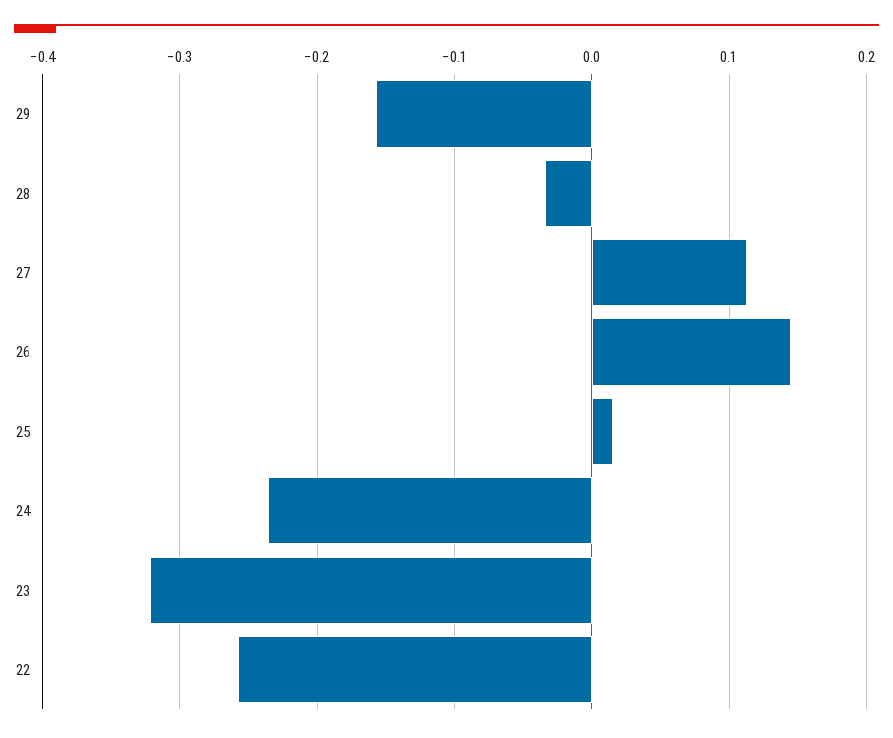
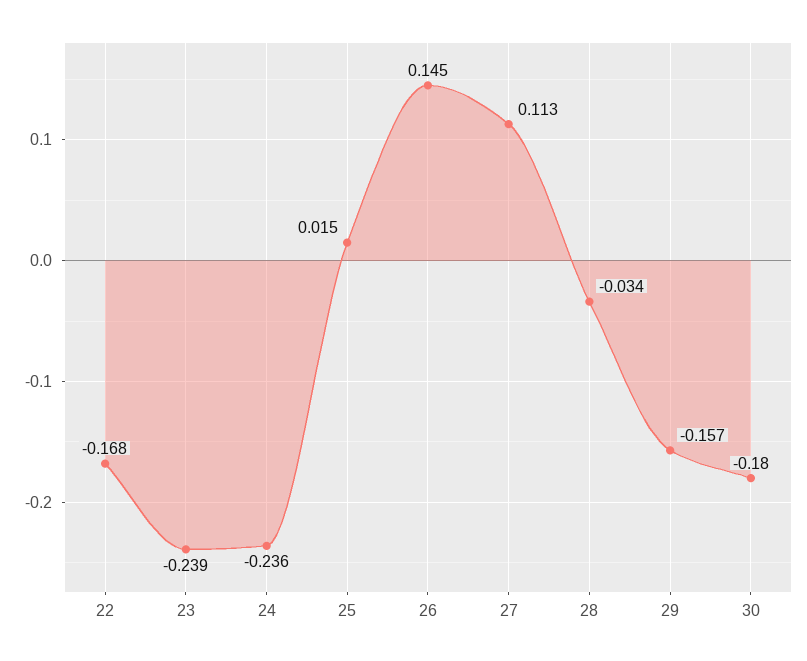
  {
    "29": -0.157,
    "28": -0.034,
    "27": 0.113,
    "26": 0.145,
    "25": 0.015,
    "24": -0.236,
-   "23": -0.32,
+   "23": -0.239,
-   "22": -0.26
+   "22": -0.168,
+   "30": -0.18
  }

